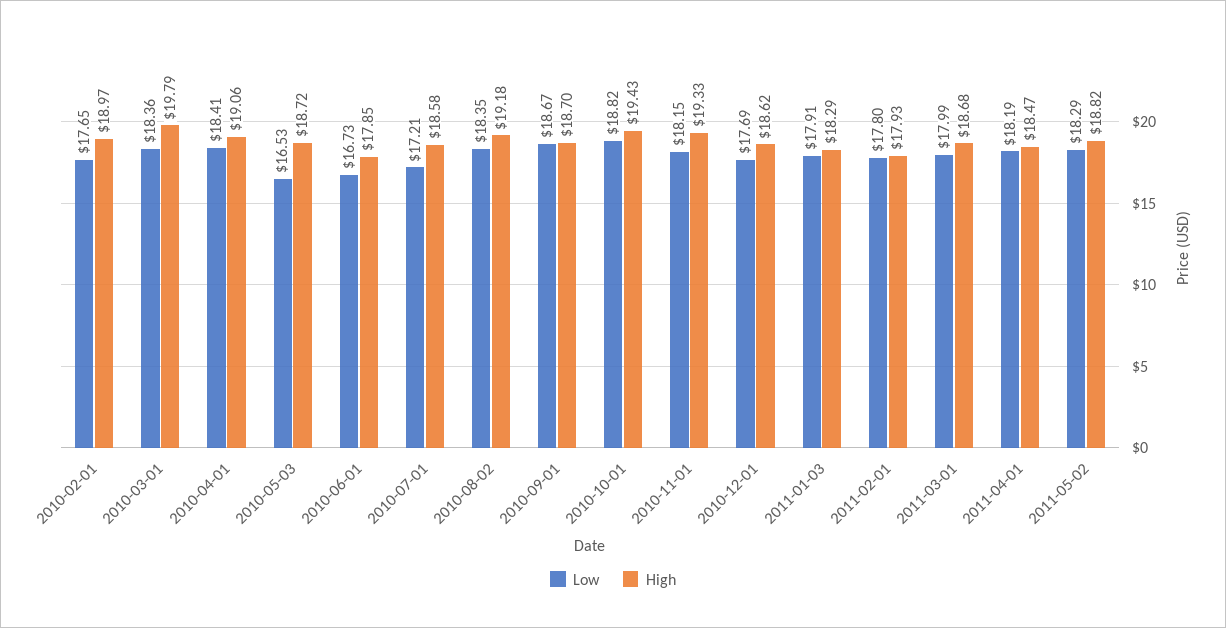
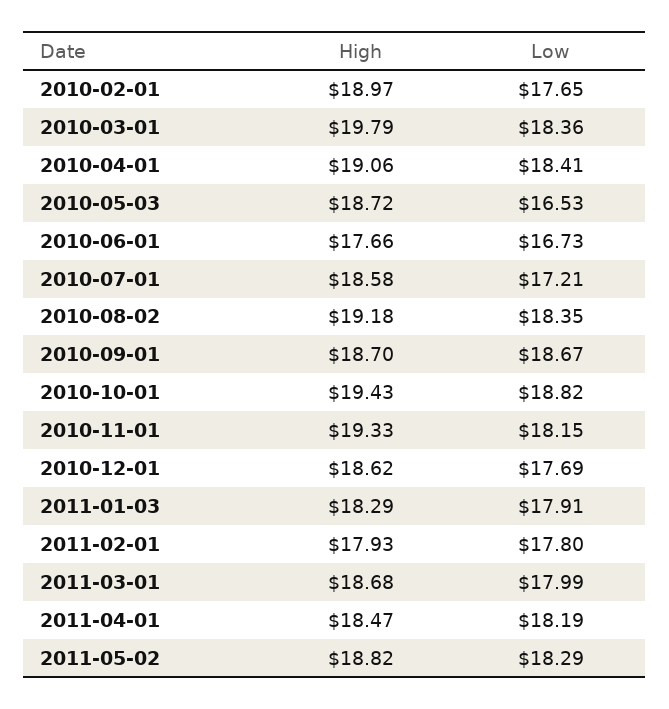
  {
    "Low": {
      "2010-02-01": 17.65,
      "2010-03-01": 18.36,
      "2010-04-01": 18.41,
      "2010-05-03": 16.53,
      "2010-06-01": 16.73,
      "2010-07-01": 17.21,
      "2010-08-02": 18.35,
      "2010-09-01": 18.67,
      "2010-10-01": 18.82,
      "2010-11-01": 18.15,
      "2010-12-01": 17.69,
      "2011-01-03": 17.91,
      "2011-02-01": 17.8,
      "2011-03-01": 17.99,
      "2011-04-01": 18.19,
      "2011-05-02": 18.29
    },
    "High": {
      "2010-02-01": 18.97,
      "2010-03-01": 19.79,
      "2010-04-01": 19.06,
      "2010-05-03": 18.72,
-     "2010-06-01": 17.85,
+     "2010-06-01": 17.66,
      "2010-07-01": 18.58,
      "2010-08-02": 19.18,
      "2010-09-01": 18.7,
      "2010-10-01": 19.43,
      "2010-11-01": 19.33,
      "2010-12-01": 18.62,
      "2011-01-03": 18.29,
      "2011-02-01": 17.93,
      "2011-03-01": 18.68,
      "2011-04-01": 18.47,
      "2011-05-02": 18.82
    }
  }

